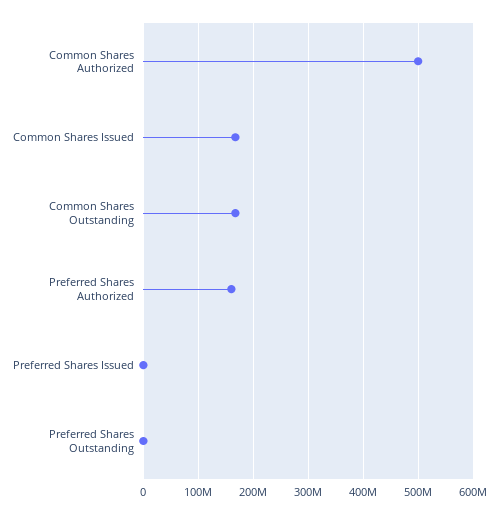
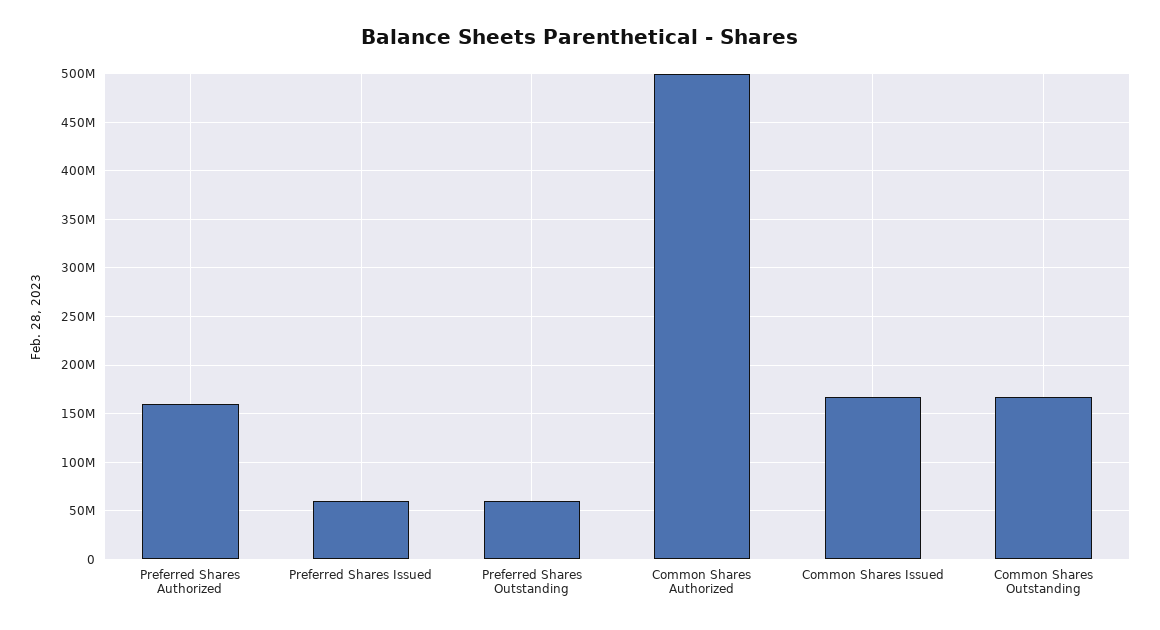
  {
    "Common Shares Authorized": 500000000,
    "Common Shares Issued": 170000000,
    "Common Shares Outstanding": 170000000,
    "Preferred Shares Authorized": 160000000,
-   "Preferred Shares Issued": 0,
+   "Preferred Shares Issued": 60000000,
-   "Preferred Shares Outstanding": 0
+   "Preferred Shares Outstanding": 60000000
  }

